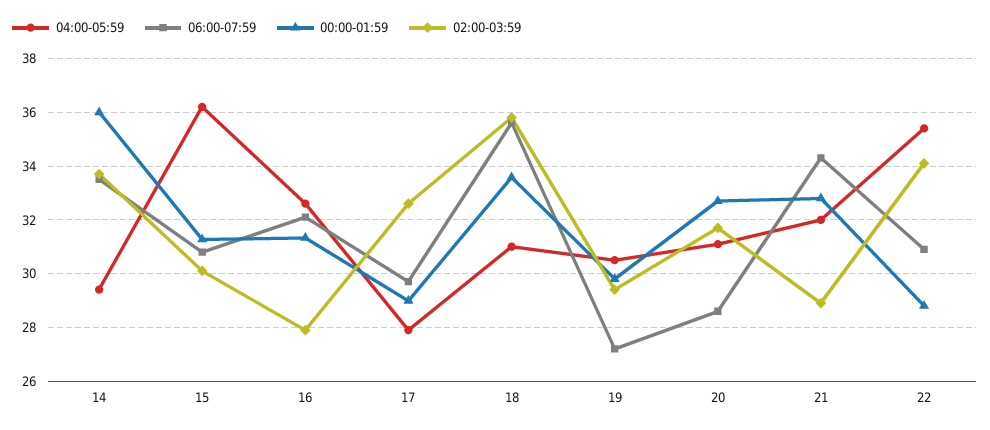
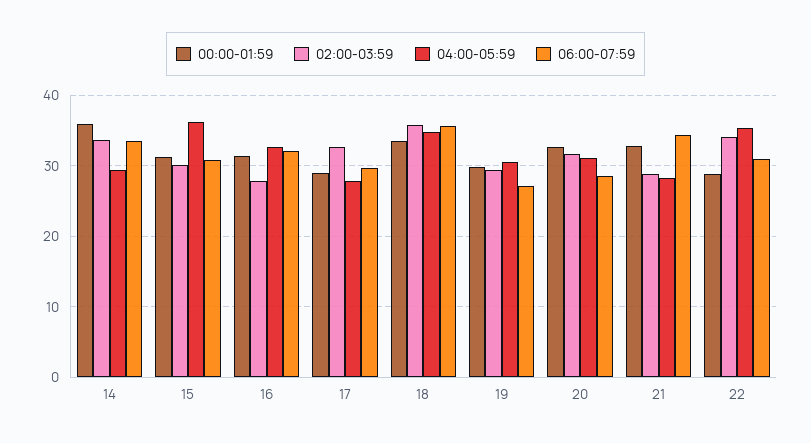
  {
    "04:00-05:59": {
      "14": 29.5,
      "15": 36.25,
      "16": 32.5,
      "17": 28,
-     "18": 31,
+     "18": 35,
      "19": 30.5,
      "20": 31,
-     "21": 32,
+     "21": 28,
      "22": 35.5
    },
    "06:00-07:59": {
      "14": 33.5,
      "15": 30.75,
      "16": 32,
      "17": 29.75,
      "18": 35.5,
      "19": 27.25,
      "20": 28.5,
      "21": 34.25,
      "22": 31
    },
    "00:00-01:59": {
      "14": 36,
      "15": 31.25,
      "16": 31.25,
      "17": 29,
      "18": 33.5,
      "19": 29.75,
      "20": 32.75,
      "21": 32.75,
      "22": 28.75
    },
    "02:00-03:59": {
      "14": 33.75,
      "15": 30,
      "16": 28,
      "17": 32.5,
      "18": 35.75,
      "19": 29.5,
      "20": 31.75,
      "21": 29,
      "22": 34
    }
  }

